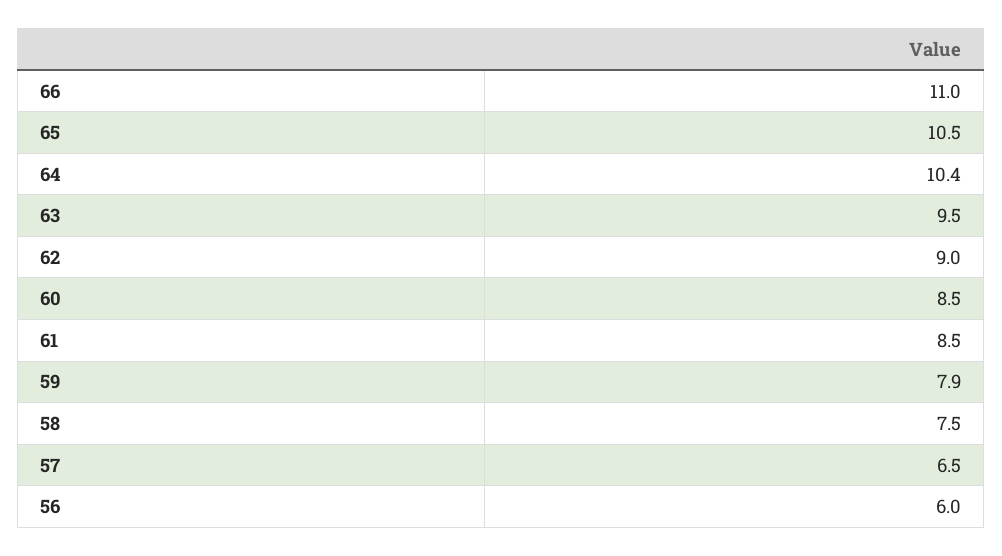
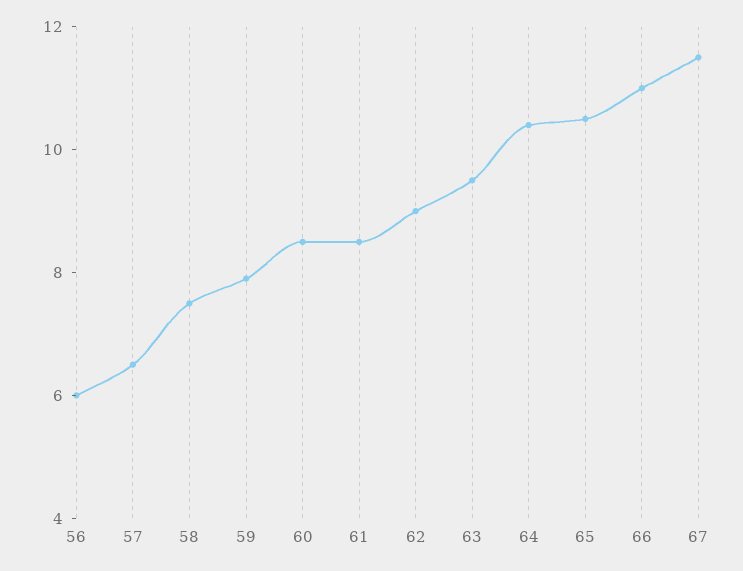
  {
    "66": 11,
    "65": 10.5,
    "64": 10.4,
    "63": 9.5,
    "62": 9,
    "60": 8.5,
    "61": 8.5,
    "59": 7.9,
    "58": 7.5,
    "57": 6.5,
-   "56": 6
+   "56": 6,
+   "67": 11.5
  }

